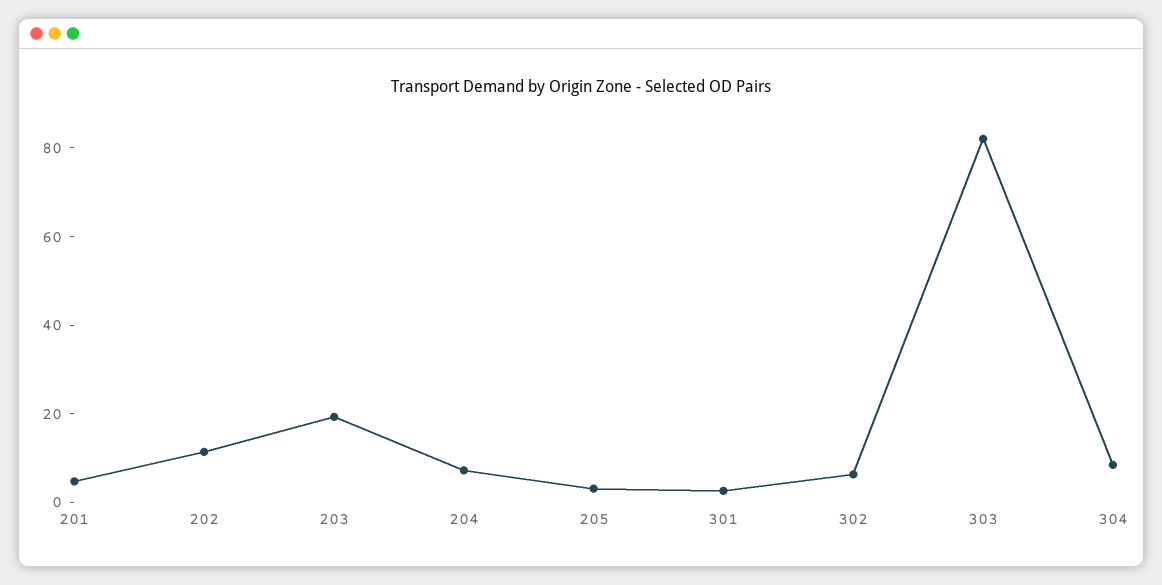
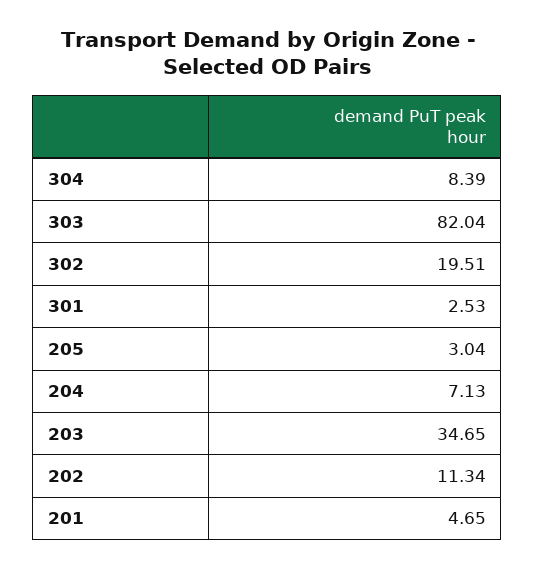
  {
    "201": 4.65,
    "202": 11.34,
-   "203": 20,
+   "203": 34.65,
    "204": 7.13,
    "205": 3.04,
    "301": 2.53,
-   "302": 5,
+   "302": 19.51,
    "303": 82.04,
    "304": 8.39
  }

